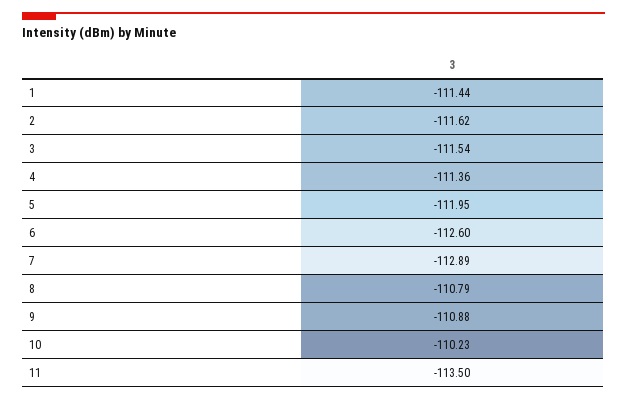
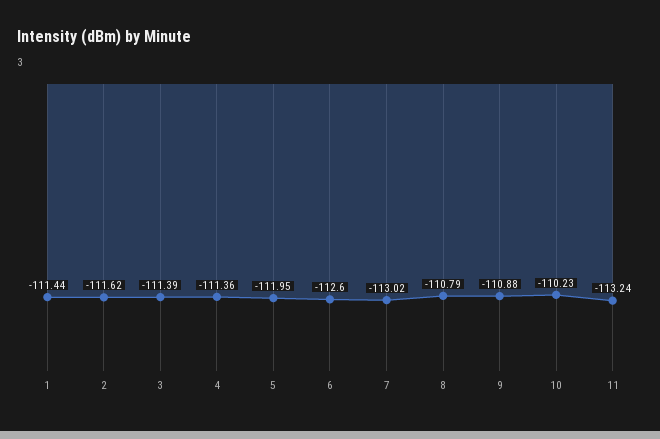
  {
    "1": -111.44,
    "2": -111.62,
-   "3": -111.54,
+   "3": -111.39,
    "4": -111.36,
    "5": -111.95,
    "6": -112.6,
-   "7": -112.89,
+   "7": -113.02,
    "8": -110.79,
    "9": -110.88,
    "10": -110.23,
-   "11": -113.5
+   "11": -113.24
  }

